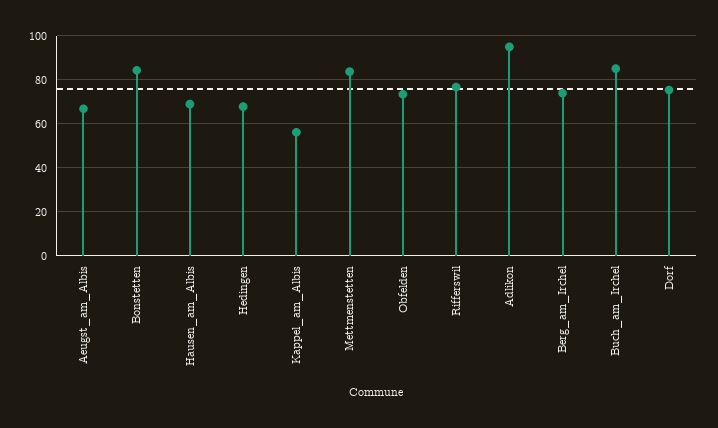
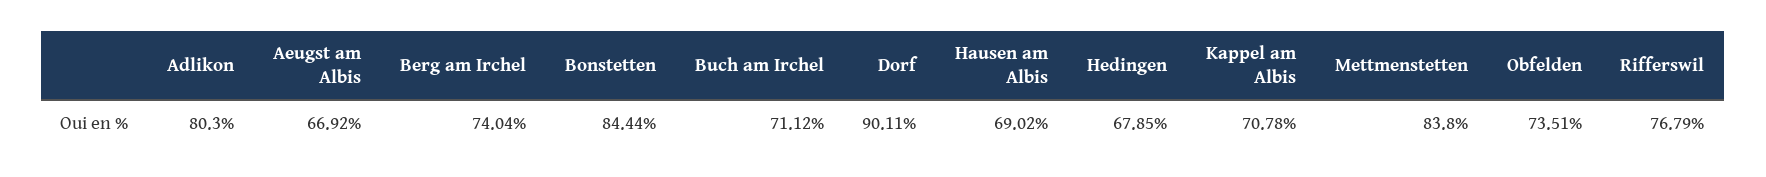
  {
    "Aeugst_am_Albis": 66.92,
    "Bonstetten": 84.44,
    "Hausen_am_Albis": 69.02,
    "Hedingen": 67.85,
-   "Kappel_am_Albis": 55,
+   "Kappel_am_Albis": 70.78,
    "Mettmenstetten": 83.8,
    "Obfelden": 73.51,
    "Rifferswil": 76.79,
-   "Adlikon": 95,
+   "Adlikon": 80.3,
    "Berg_am_Irchel": 74.04,
-   "Buch_am_Irchel": 85,
+   "Buch_am_Irchel": 71.12,
-   "Dorf": 75
+   "Dorf": 90.11
  }

